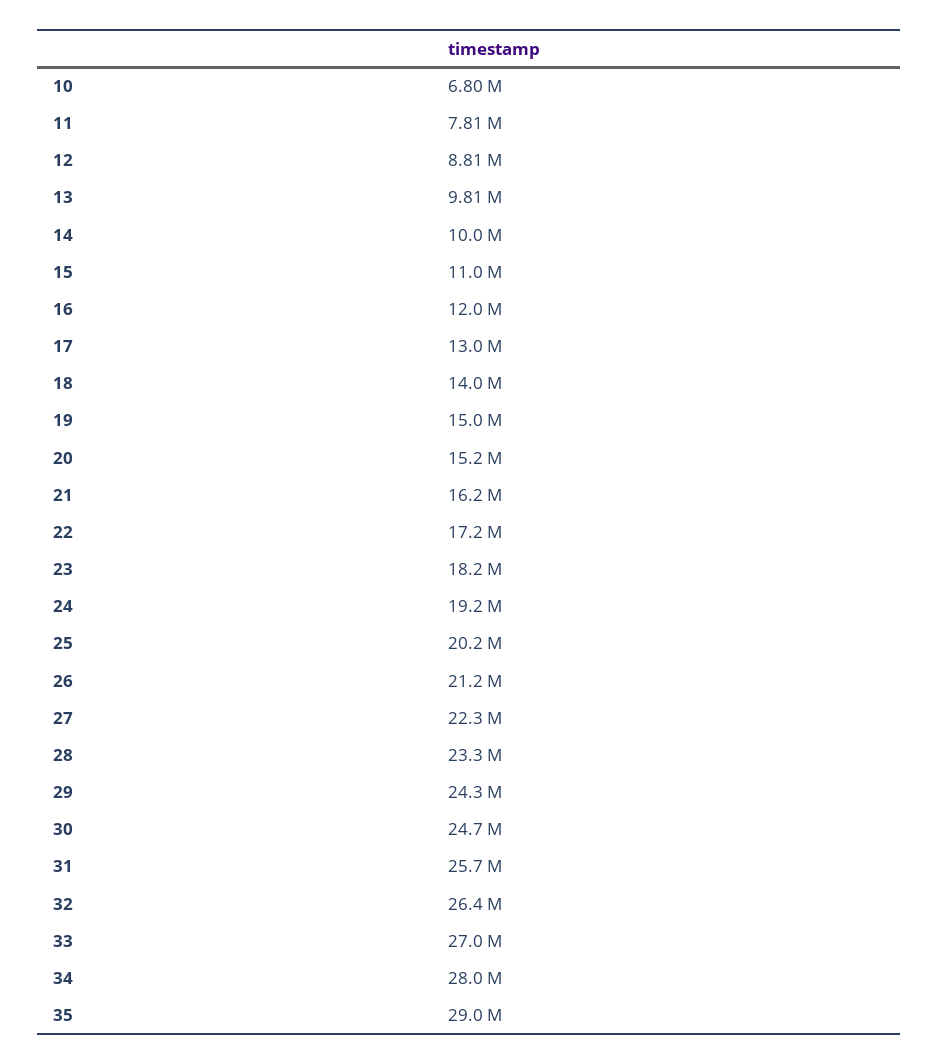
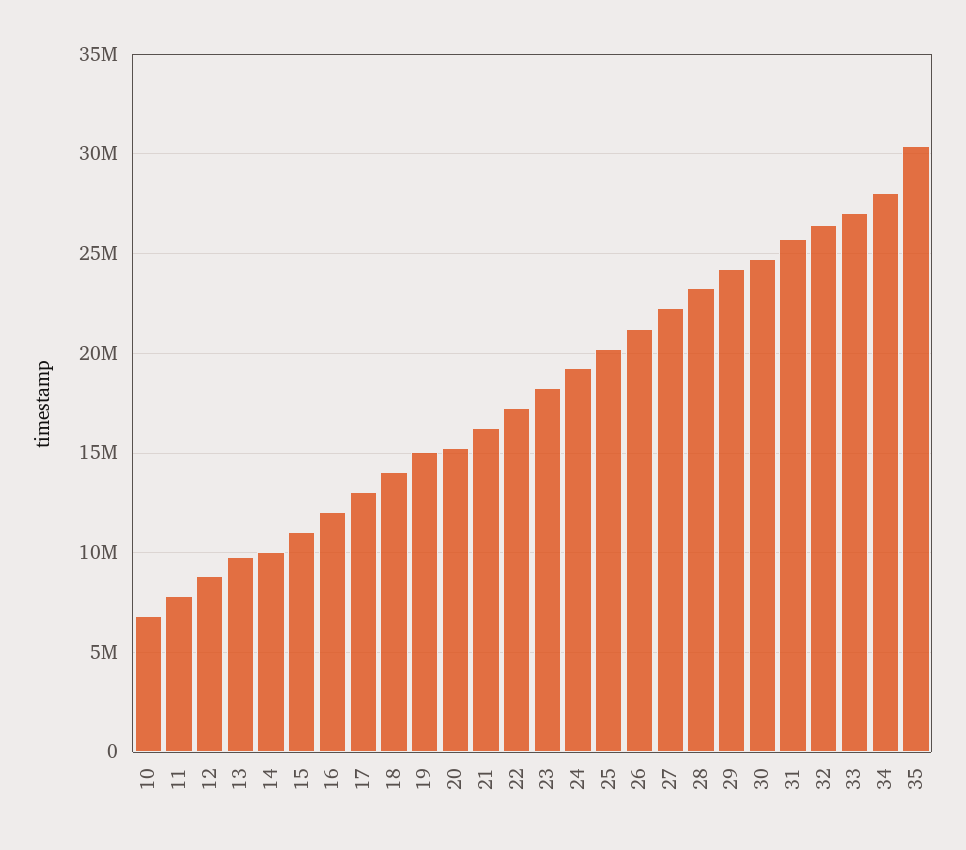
  {
    "10": 6800000,
    "11": 7810000,
    "12": 8810000,
    "13": 9810000,
    "14": 10000000,
    "15": 11000000,
    "16": 12000000,
    "17": 13000000,
    "18": 14000000,
    "19": 15000000,
    "20": 15200000,
    "21": 16200000,
    "22": 17200000,
    "23": 18200000,
    "24": 19200000,
    "25": 20200000,
    "26": 21200000,
    "27": 22300000,
    "28": 23300000,
    "29": 24300000,
    "30": 24700000,
    "31": 25700000,
    "32": 26400000,
    "33": 27000000,
    "34": 28000000,
-   "35": 29000000
+   "35": 30500000
  }

